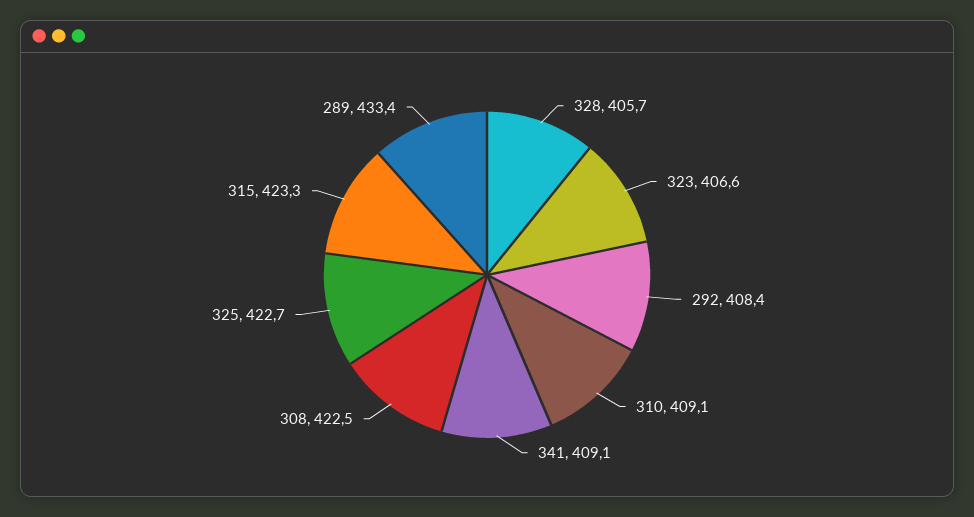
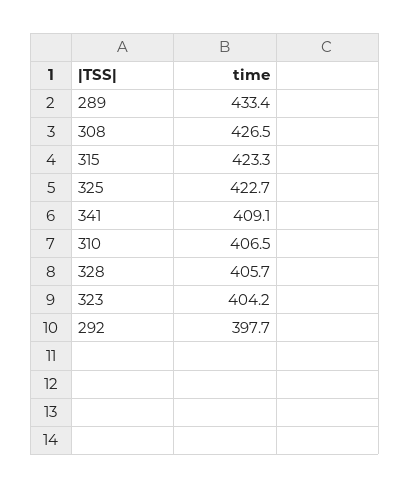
  {
    "328": 405.7,
-   "323": 406.6,
+   "323": 404.2,
-   "292": 408.4,
+   "292": 397.7,
-   "310": 409.1,
+   "310": 406.5,
    "341": 409.1,
-   "308": 422.5,
+   "308": 426.5,
    "325": 422.7,
    "315": 423.3,
    "289": 433.4
  }

